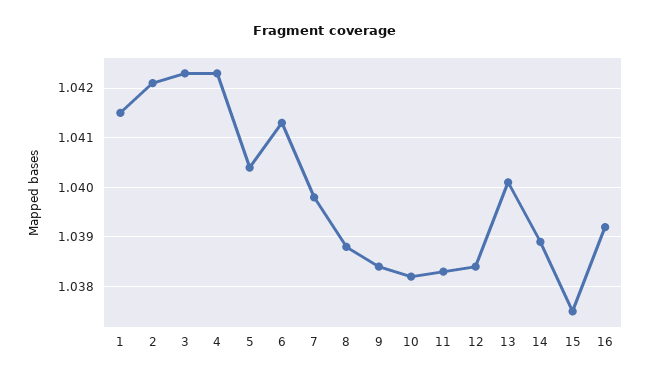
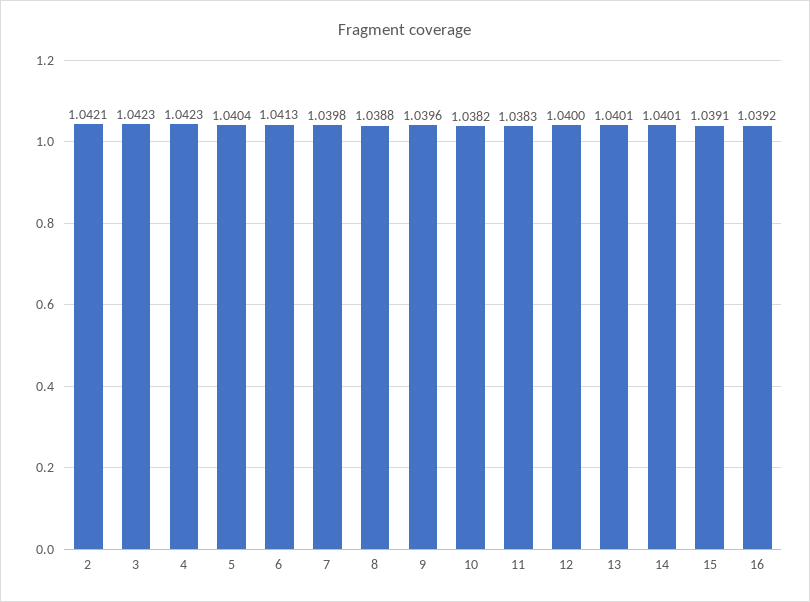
  {
-   "1": 1.0415,
    "2": 1.0421,
    "3": 1.0423,
    "4": 1.0423,
    "5": 1.0404,
    "6": 1.0413,
    "7": 1.0398,
    "8": 1.0388,
-   "9": 1.0385,
+   "9": 1.0396,
    "10": 1.0382,
    "11": 1.0383,
-   "12": 1.0385,
+   "12": 1.04,
    "13": 1.0401,
-   "14": 1.039,
+   "14": 1.0401,
-   "15": 1.0375,
+   "15": 1.0391,
    "16": 1.0392
  }

